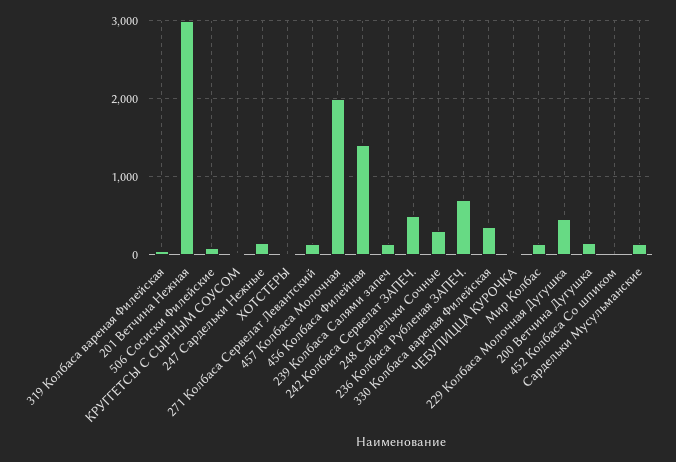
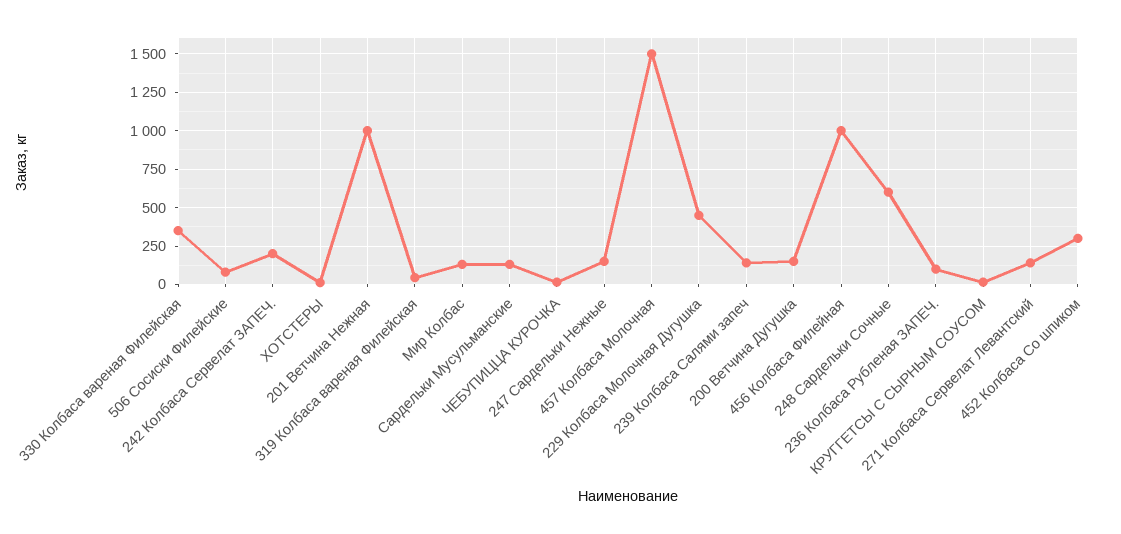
  {
    "319 Колбаса вареная Филейская": 50,
-   "201 Ветчина Нежная": 3000,
+   "201 Ветчина Нежная": 1000,
    "506 Сосиски Филейские": 100,
    "КРУГГЕТСЫ С СЫРНЫМ СОУСОМ": 0,
    "247 Сардельки Нежные": 150,
    "ХОТСТЕРЫ": 0,
    "271 Колбаса Сервелат Левантский": 150,
-   "457 Колбаса Молочная": 2000,
+   "457 Колбаса Молочная": 1500,
-   "456 Колбаса Филейная": 1400,
+   "456 Колбаса Филейная": 1000,
    "239 Колбаса Салями запеч": 150,
-   "242 Колбаса Сервелат ЗАПЕЧ.": 500,
+   "242 Колбаса Сервелат ЗАПЕЧ.": 200,
-   "248 Сардельки Сочные": 300,
+   "248 Сардельки Сочные": 600,
-   "236 Колбаса Рубленая ЗАПЕЧ.": 700,
+   "236 Колбаса Рубленая ЗАПЕЧ.": 100,
    "330 Колбаса вареная Филейская": 350,
    "ЧЕБУПИЦЦА КУРОЧКА": 0,
    "Мир Колбас": 150,
    "229 Колбаса Молочная Дугушка": 450,
    "200 Ветчина Дугушка": 150,
-   "452 Колбаса Со шпиком": 0,
+   "452 Колбаса Со шпиком": 300,
    "Сардельки Мусульманские": 150
  }

